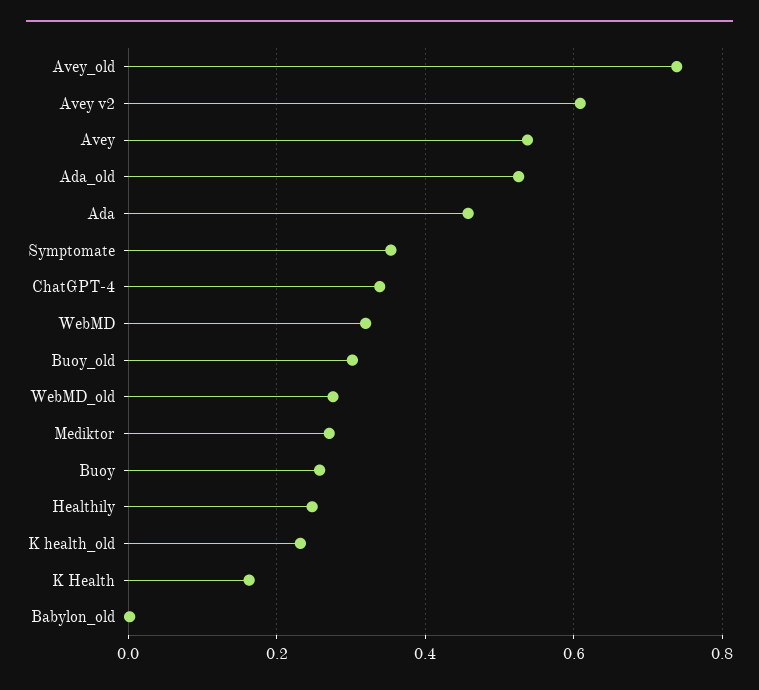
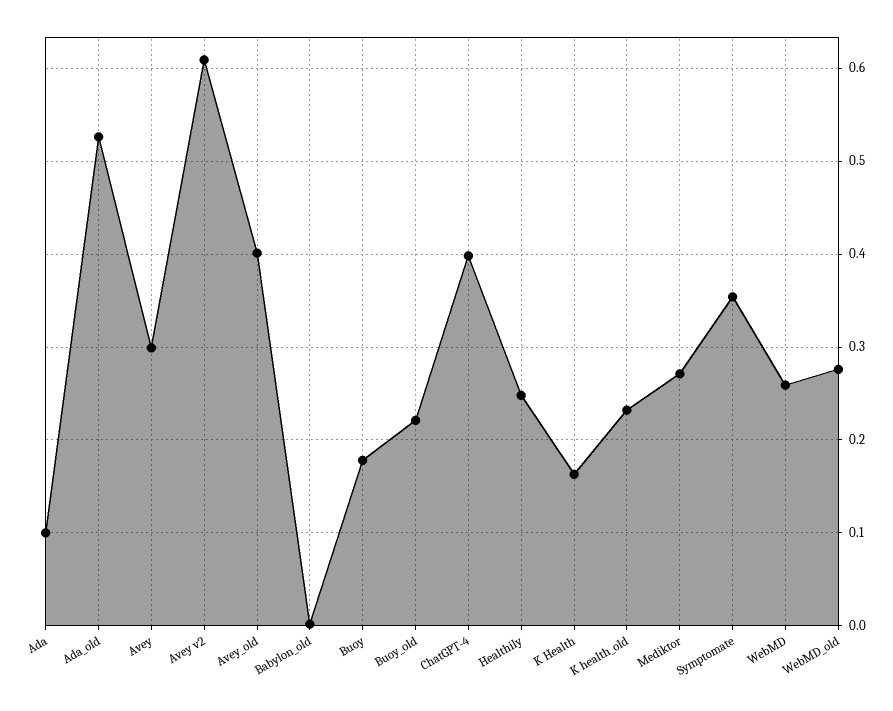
  {
-   "Avey_old": 0.74,
+   "Avey_old": 0.4,
    "Avey v2": 0.61,
-   "Avey": 0.54,
+   "Avey": 0.3,
    "Ada_old": 0.53,
-   "Ada": 0.46,
+   "Ada": 0.1,
    "Symptomate": 0.35,
-   "ChatGPT-4": 0.34,
+   "ChatGPT-4": 0.4,
-   "WebMD": 0.32,
+   "WebMD": 0.26,
-   "Buoy_old": 0.3,
+   "Buoy_old": 0.22,
    "WebMD_old": 0.28,
    "Mediktor": 0.27,
-   "Buoy": 0.26,
+   "Buoy": 0.18,
    "Healthily": 0.25,
    "K health_old": 0.23,
    "K Health": 0.16,
    "Babylon_old": 0
  }

